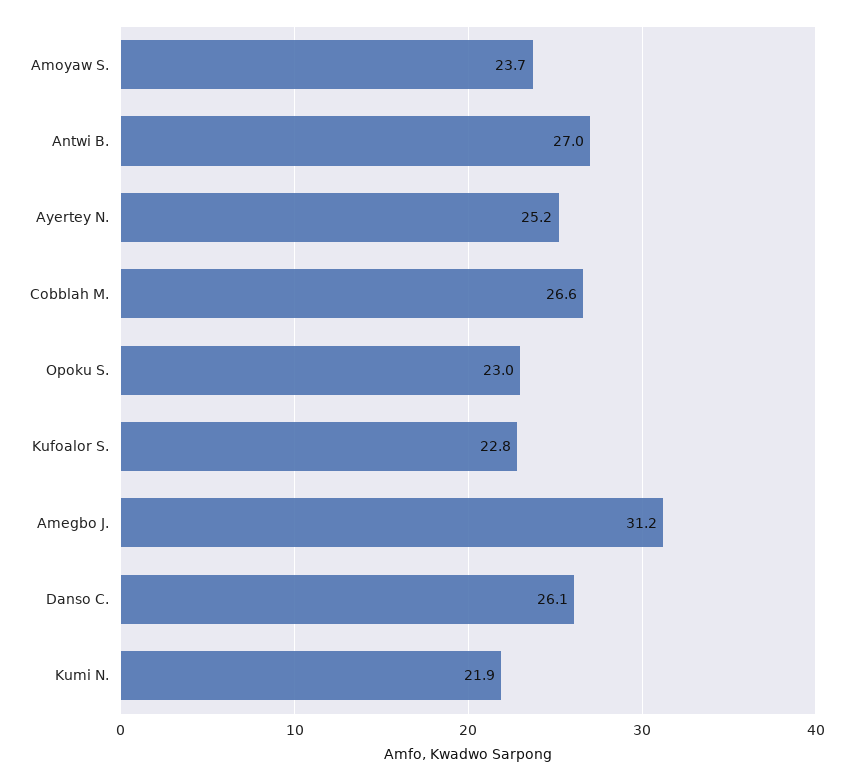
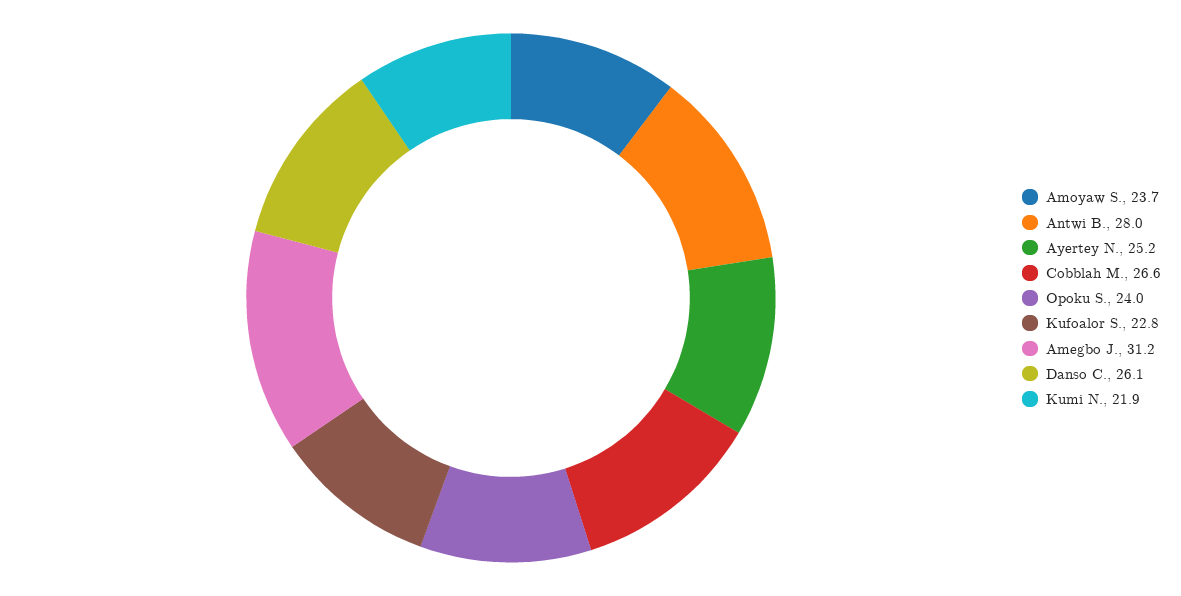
  {
    "Amoyaw S.": 23.7,
-   "Antwi B.": 27,
+   "Antwi B.": 28,
    "Ayertey N.": 25.2,
    "Cobblah M.": 26.6,
-   "Opoku S.": 23,
+   "Opoku S.": 24,
    "Kufoalor S.": 22.8,
    "Amegbo J.": 31.2,
    "Danso C.": 26.1,
    "Kumi N.": 21.9
  }

